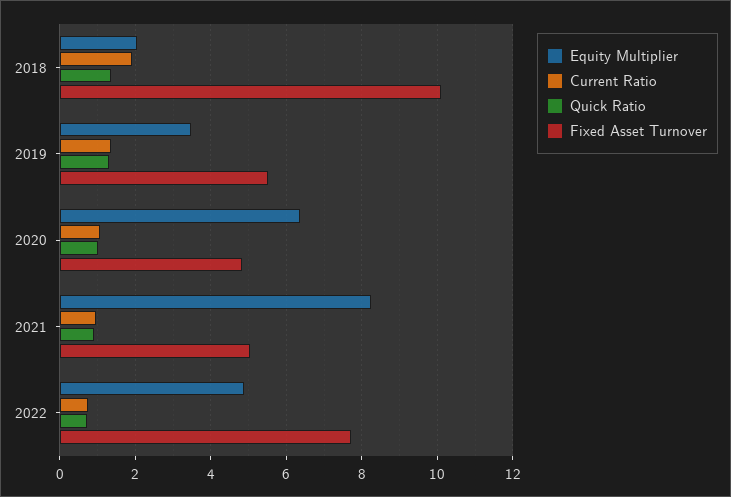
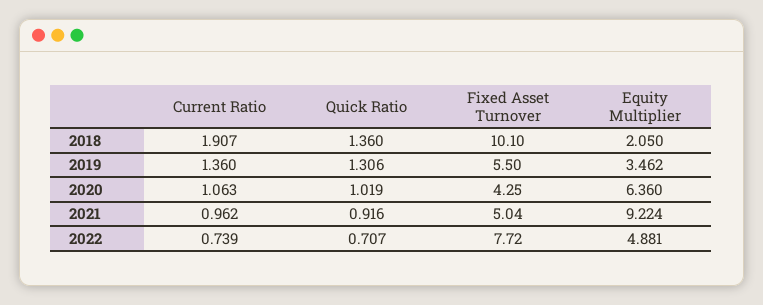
  {
    "Equity Multiplier": {
      "2018": 2.05,
      "2019": 3.462,
      "2020": 6.36,
-     "2021": 8.2,
+     "2021": 9.224,
      "2022": 4.881
    },
    "Current Ratio": {
      "2018": 1.907,
      "2019": 1.36,
      "2020": 1.063,
      "2021": 0.962,
      "2022": 0.739
    },
    "Quick Ratio": {
      "2018": 1.36,
      "2019": 1.306,
      "2020": 1.019,
      "2021": 0.916,
      "2022": 0.707
    },
    "Fixed Asset Turnover": {
      "2018": 10.1,
      "2019": 5.5,
-     "2020": 4.8,
+     "2020": 4.25,
      "2021": 5.04,
      "2022": 7.72
    }
  }

